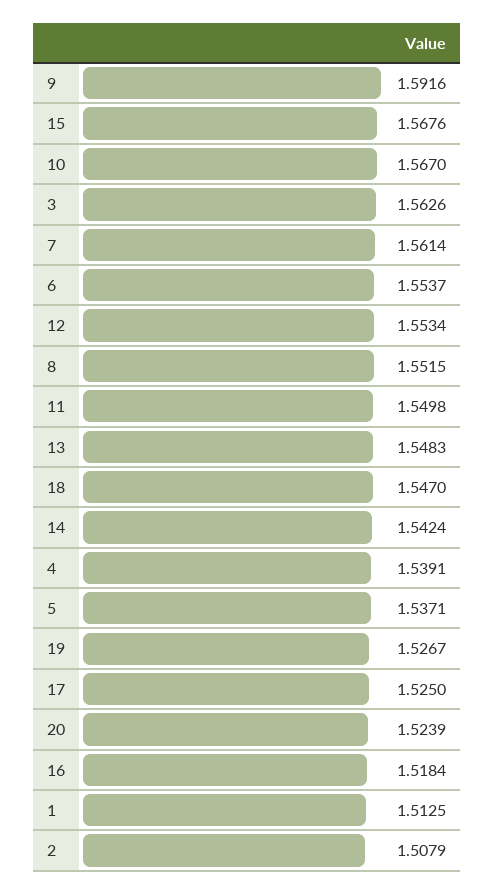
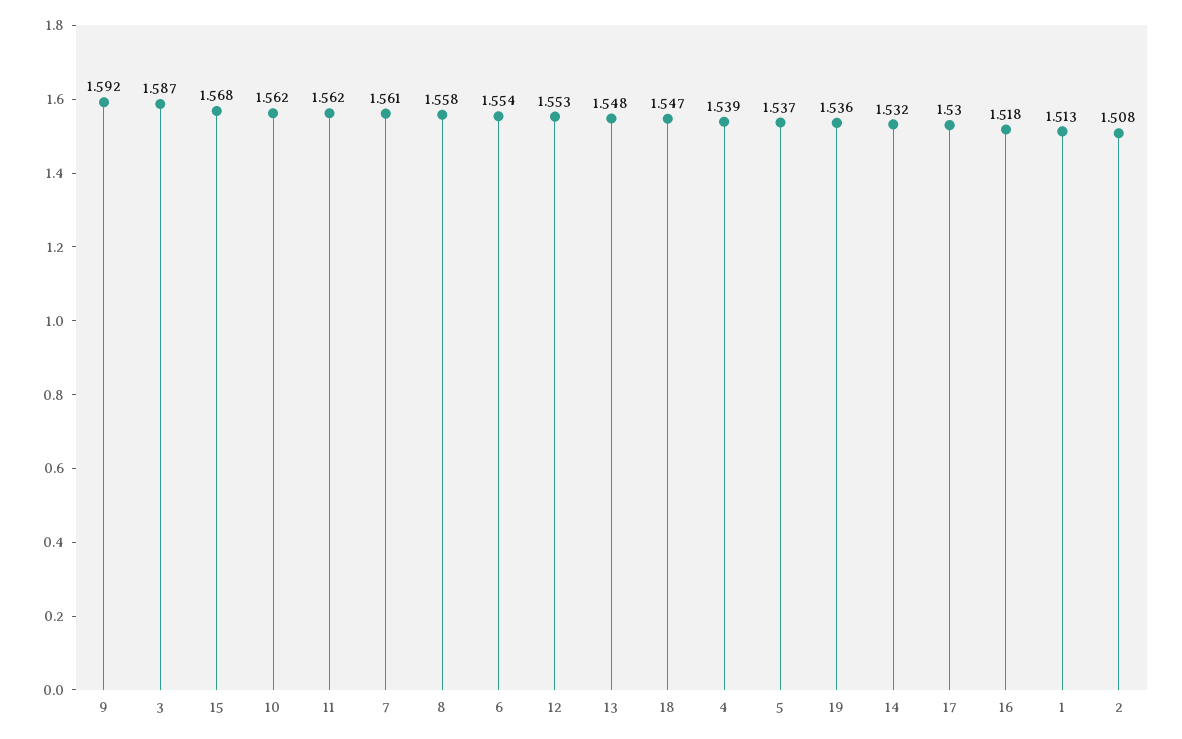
  {
    "9": 1.5916,
    "15": 1.5676,
-   "10": 1.567,
+   "10": 1.562,
-   "3": 1.5626,
+   "3": 1.587,
    "7": 1.5614,
    "6": 1.5537,
    "12": 1.5534,
-   "8": 1.5515,
+   "8": 1.558,
-   "11": 1.5498,
+   "11": 1.562,
    "13": 1.5483,
    "18": 1.547,
-   "14": 1.5424,
+   "14": 1.532,
    "4": 1.5391,
    "5": 1.5371,
-   "19": 1.5267,
+   "19": 1.536,
-   "17": 1.525,
+   "17": 1.53,
-   "20": 1.5239,
    "16": 1.5184,
    "1": 1.5125,
    "2": 1.5079
  }

